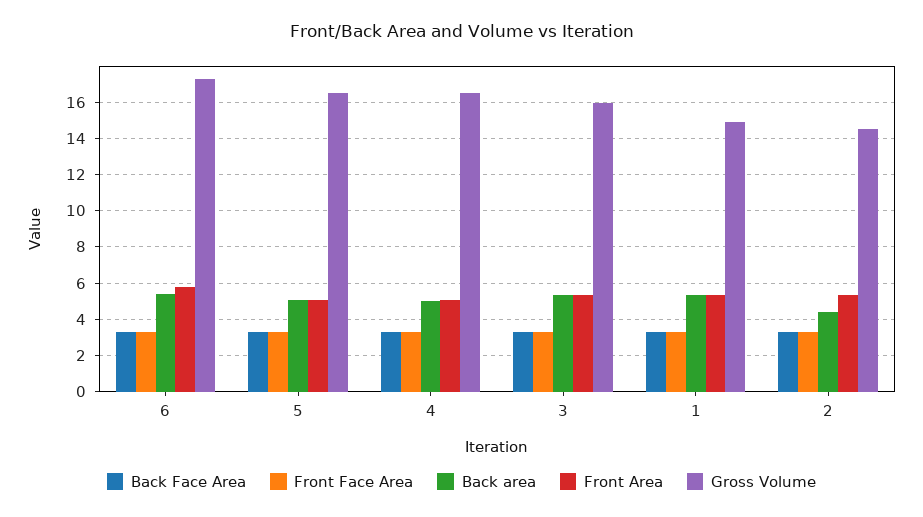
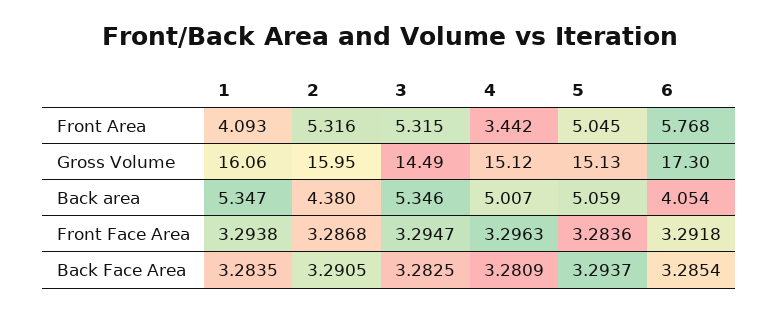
  {
    "Back Face Area": {
      "6": 3.2854,
      "5": 3.2937,
      "4": 3.2809,
      "3": 3.2825,
      "1": 3.2835,
      "2": 3.2905
    },
    "Front Face Area": {
      "6": 3.2918,
      "5": 3.2836,
      "4": 3.2963,
      "3": 3.2947,
      "1": 3.2938,
      "2": 3.2868
    },
    "Back area": {
-     "6": 5.5,
+     "6": 4.054,
      "5": 5.059,
      "4": 5.007,
      "3": 5.346,
      "1": 5.347,
      "2": 4.38
    },
    "Front Area": {
      "6": 5.768,
      "5": 5.045,
-     "4": 5,
+     "4": 3.442,
      "3": 5.315,
-     "1": 5.5,
+     "1": 4.093,
      "2": 5.316
    },
    "Gross Volume": {
      "6": 17.3,
-     "5": 16.5,
+     "5": 15.13,
-     "4": 16.5,
+     "4": 15.12,
-     "3": 16,
+     "3": 14.49,
-     "1": 15,
+     "1": 16.06,
-     "2": 14.5
+     "2": 15.95
    }
  }

